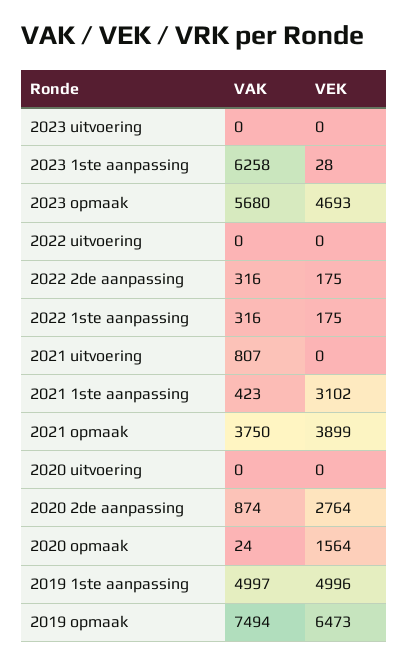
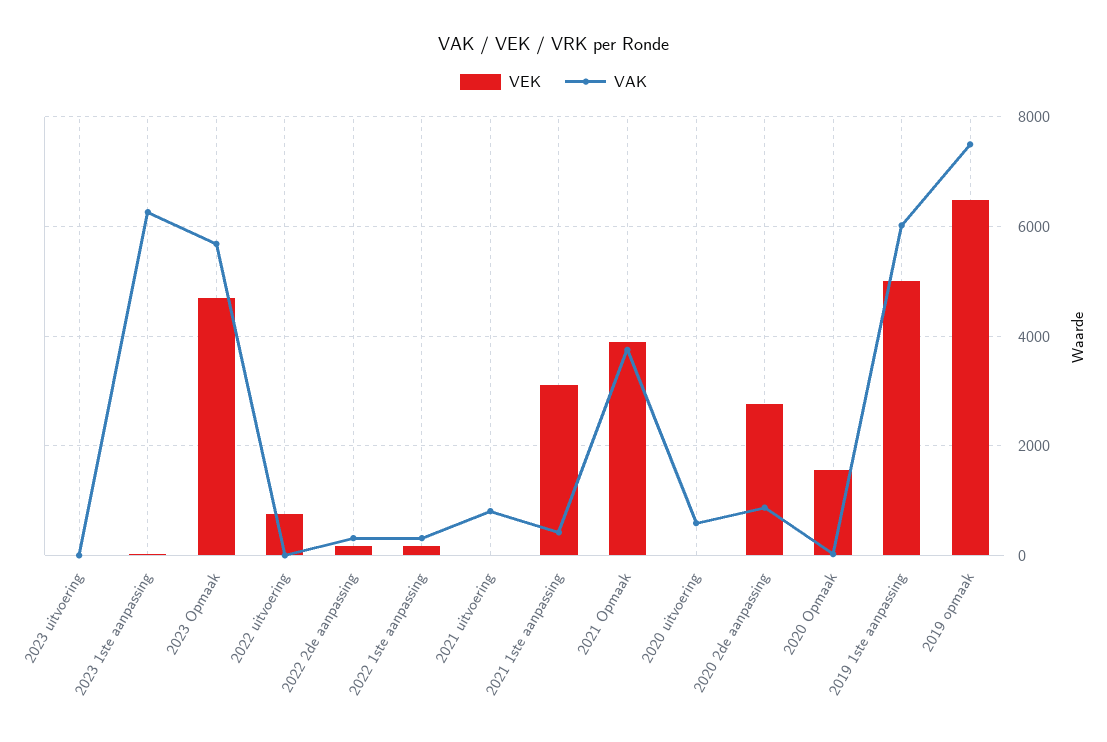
  {
    "VAK": {
      "2023 uitvoering": 0,
      "2023 1ste aanpassing": 6258,
      "2023 opmaak": 5680,
      "2022 uitvoering": 0,
      "2022 2de aanpassing": 316,
      "2022 1ste aanpassing": 316,
      "2021 uitvoering": 807,
      "2021 1ste aanpassing": 423,
      "2021 opmaak": 3750,
-     "2020 uitvoering": 0,
+     "2020 uitvoering": 600,
      "2020 2de aanpassing": 874,
      "2020 opmaak": 24,
-     "2019 1ste aanpassing": 4997,
+     "2019 1ste aanpassing": 6000,
      "2019 opmaak": 7494
    },
    "VEK": {
      "2023 uitvoering": 0,
      "2023 1ste aanpassing": 28,
      "2023 opmaak": 4693,
-     "2022 uitvoering": 0,
+     "2022 uitvoering": 800,
      "2022 2de aanpassing": 175,
      "2022 1ste aanpassing": 175,
      "2021 uitvoering": 0,
      "2021 1ste aanpassing": 3102,
      "2021 opmaak": 3899,
      "2020 uitvoering": 0,
      "2020 2de aanpassing": 2764,
      "2020 opmaak": 1564,
      "2019 1ste aanpassing": 4996,
      "2019 opmaak": 6473
    }
  }

